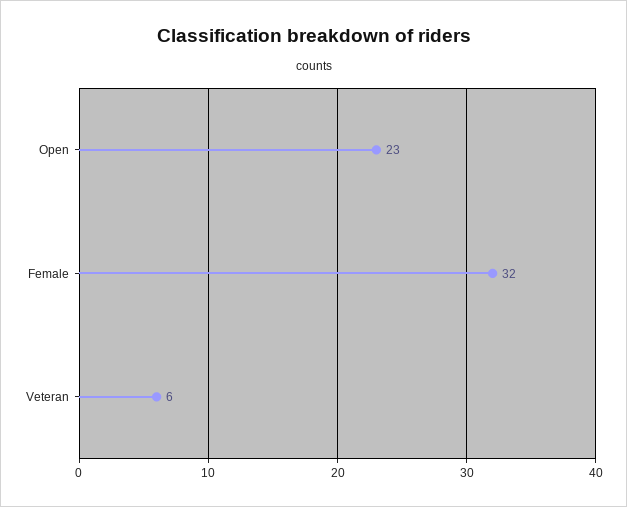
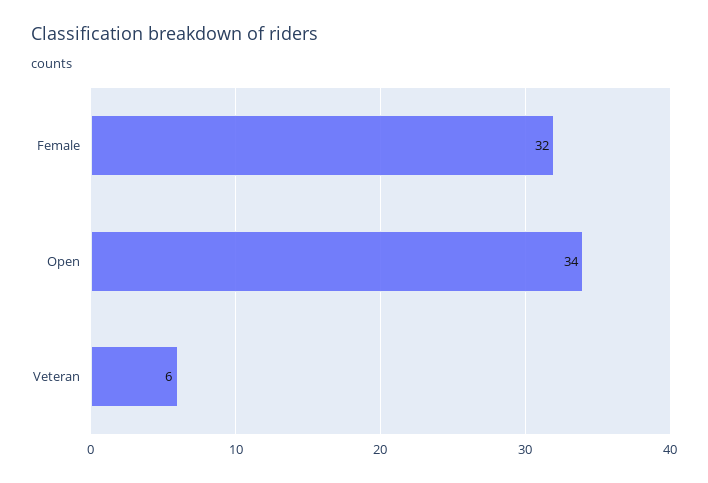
  {
-   "Open": 23,
+   "Open": 34,
    "Female": 32,
    "Veteran": 6
  }

